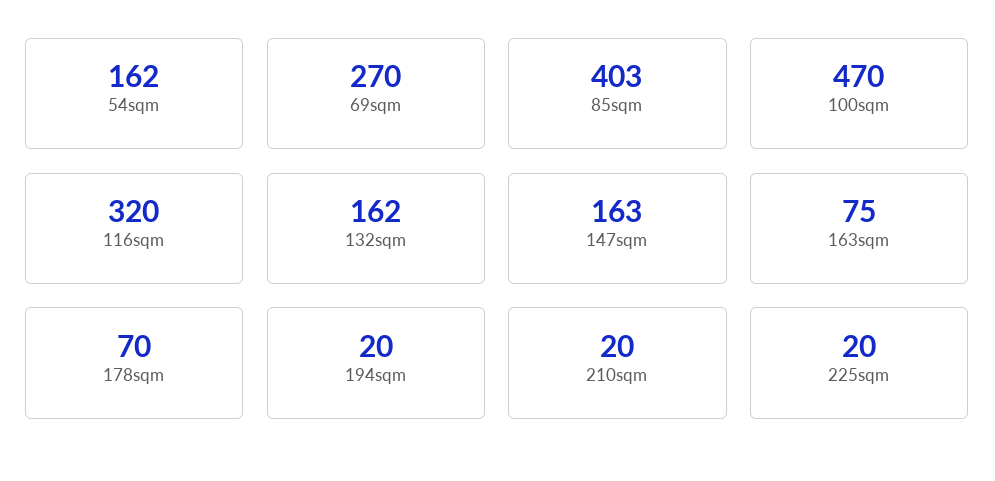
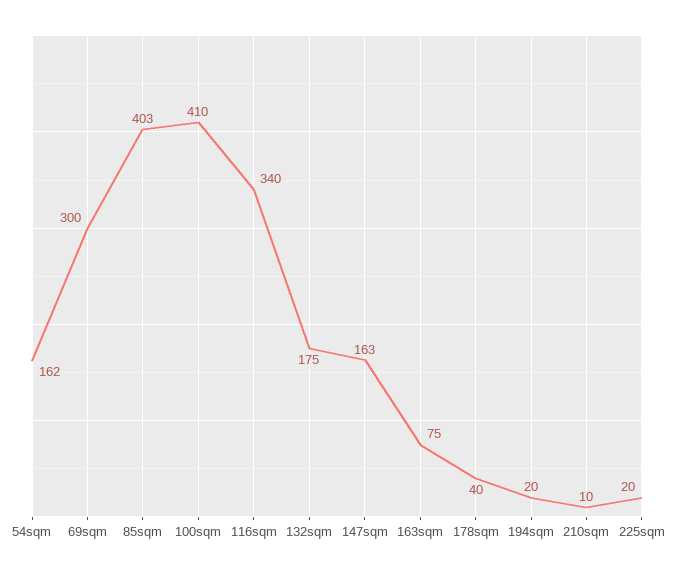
  {
    "54sqm": 162,
-   "69sqm": 270,
+   "69sqm": 300,
    "85sqm": 403,
-   "100sqm": 470,
+   "100sqm": 410,
-   "116sqm": 320,
+   "116sqm": 340,
-   "132sqm": 162,
+   "132sqm": 175,
    "147sqm": 163,
    "163sqm": 75,
-   "178sqm": 70,
+   "178sqm": 40,
    "194sqm": 20,
-   "210sqm": 20,
+   "210sqm": 10,
    "225sqm": 20
  }

